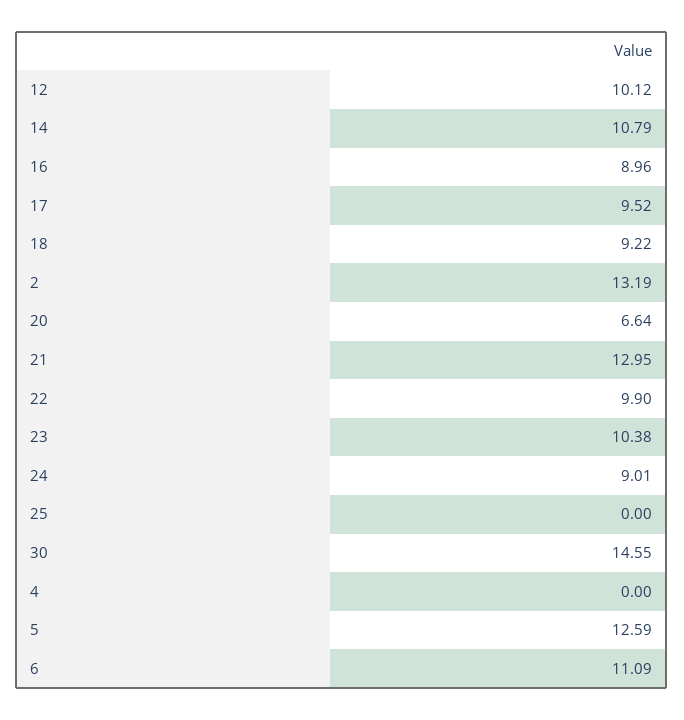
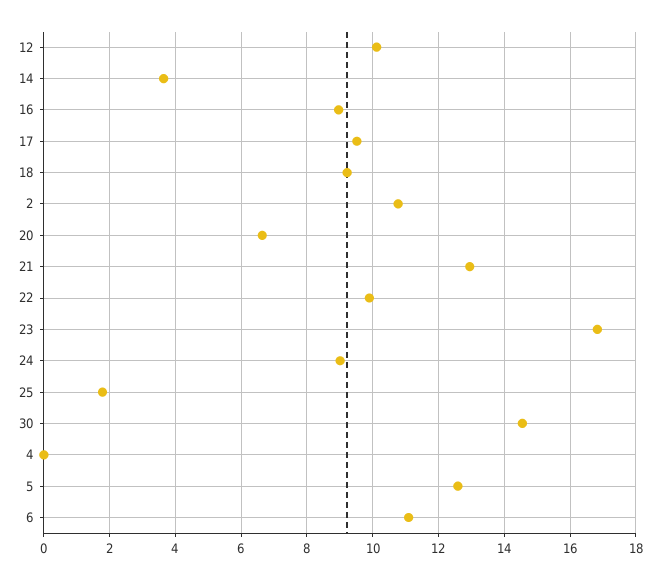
  {
    "12": 10.12,
-   "14": 10.79,
+   "14": 3.6,
    "16": 8.96,
    "17": 9.52,
    "18": 9.22,
-   "2": 13.19,
+   "2": 10.8,
    "20": 6.64,
    "21": 12.95,
    "22": 9.9,
-   "23": 10.38,
+   "23": 16.8,
    "24": 9.01,
-   "25": 0,
+   "25": 1.8,
    "30": 14.55,
    "4": 0,
    "5": 12.59,
    "6": 11.09
  }

